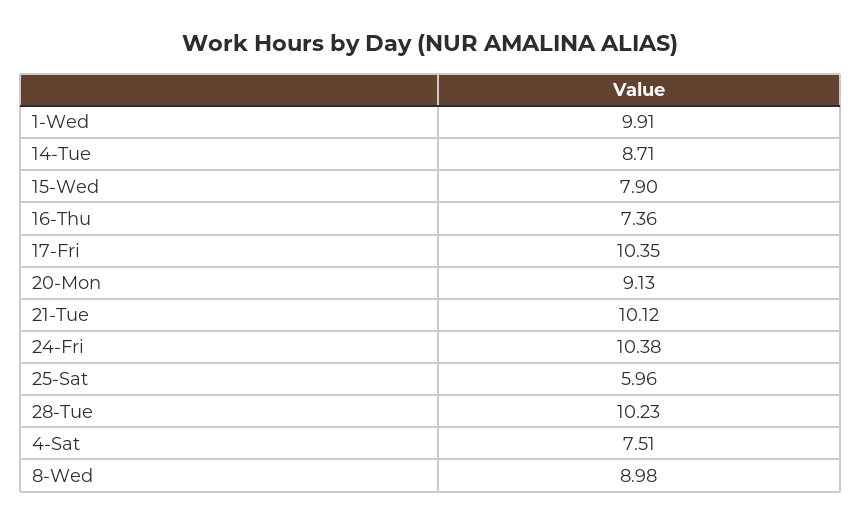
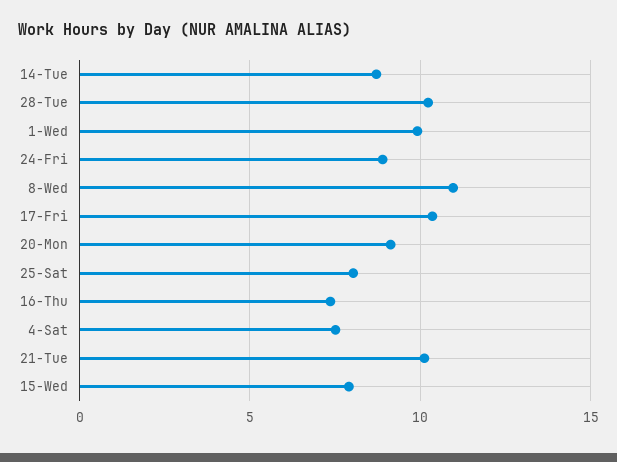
  {
    "1-Wed": 9.91,
    "14-Tue": 8.71,
    "15-Wed": 7.9,
    "16-Thu": 7.36,
    "17-Fri": 10.35,
    "20-Mon": 9.13,
    "21-Tue": 10.12,
-   "24-Fri": 10.38,
+   "24-Fri": 9,
-   "25-Sat": 5.96,
+   "25-Sat": 8,
    "28-Tue": 10.23,
    "4-Sat": 7.51,
-   "8-Wed": 8.98
+   "8-Wed": 11
  }

